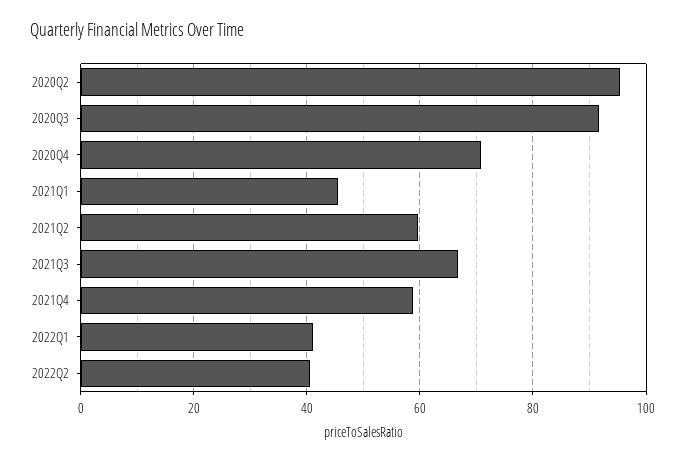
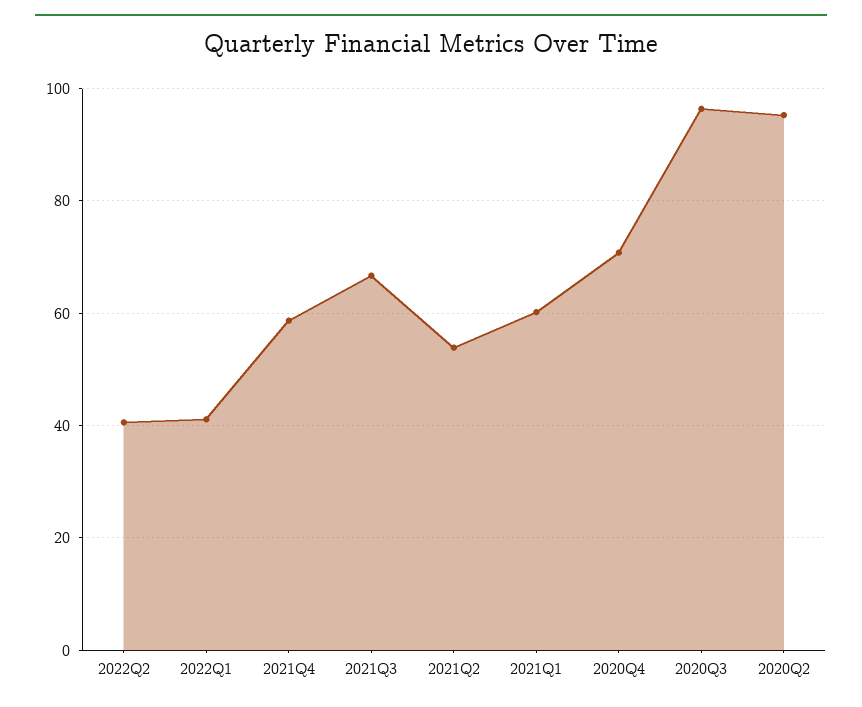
  {
    "2020Q2": 96,
-   "2020Q3": 92,
+   "2020Q3": 96,
    "2020Q4": 70,
-   "2021Q1": 46,
+   "2021Q1": 60,
-   "2021Q2": 60,
+   "2021Q2": 54,
    "2021Q3": 66,
    "2021Q4": 58,
    "2022Q1": 42,
    "2022Q2": 40
  }

